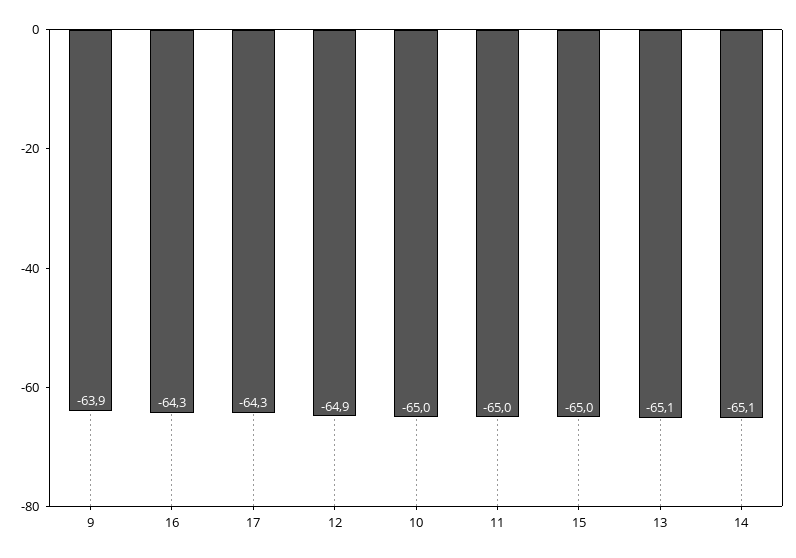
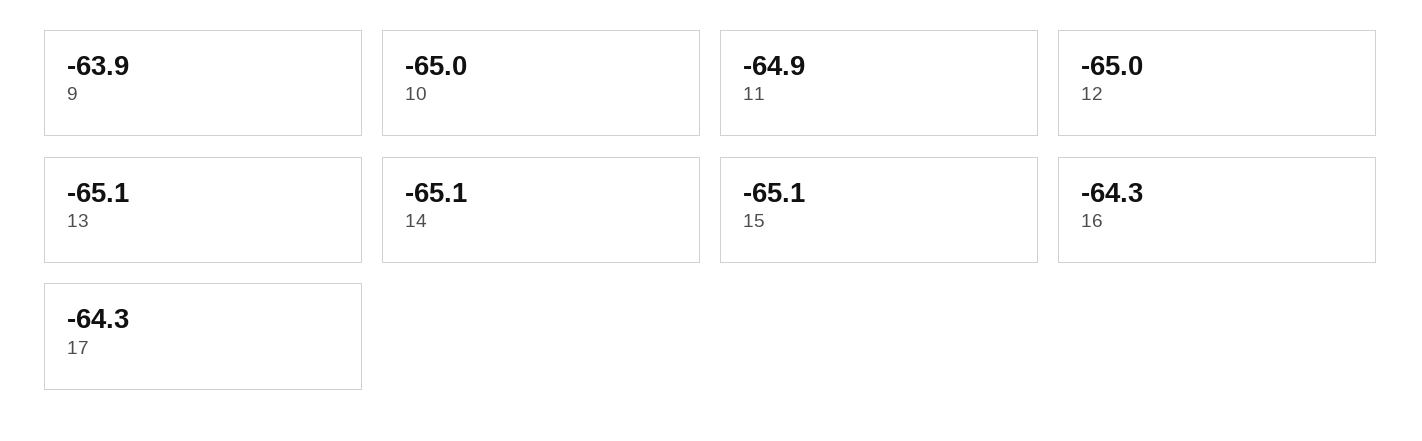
  {
    "9": -63.9,
    "16": -64.3,
    "17": -64.3,
-   "12": -64.9,
+   "12": -65,
    "10": -65,
-   "11": -65,
+   "11": -64.9,
-   "15": -65,
+   "15": -65.1,
    "13": -65.1,
    "14": -65.1
  }

